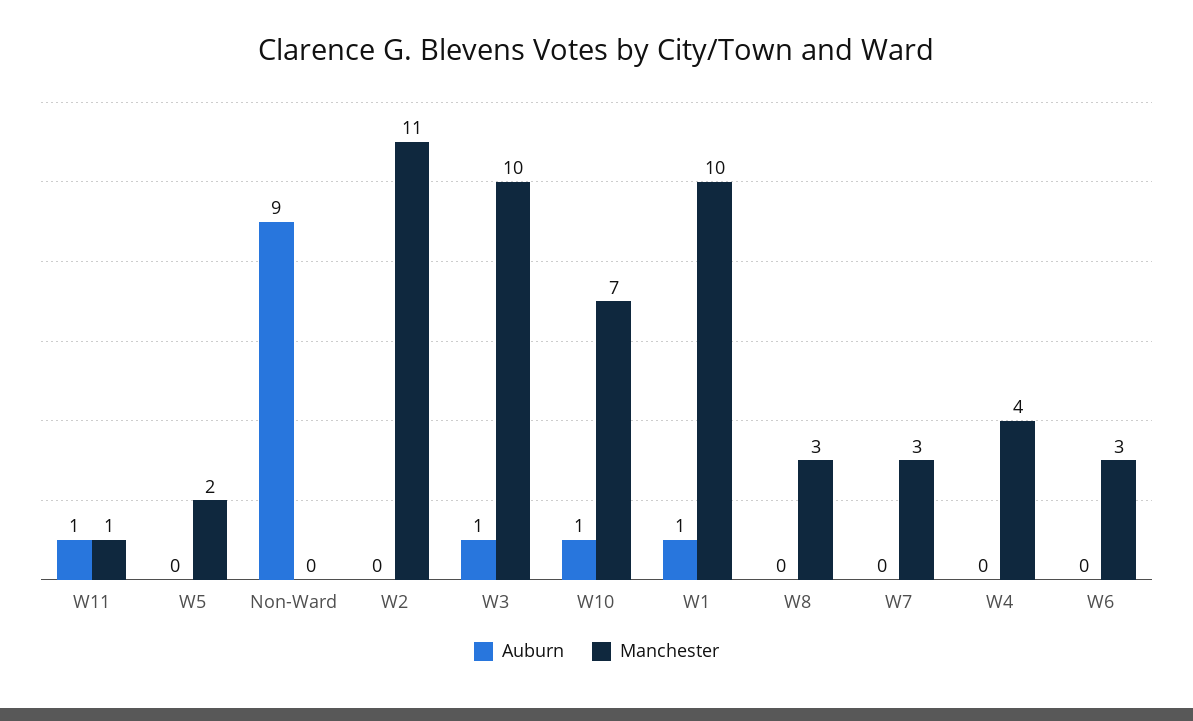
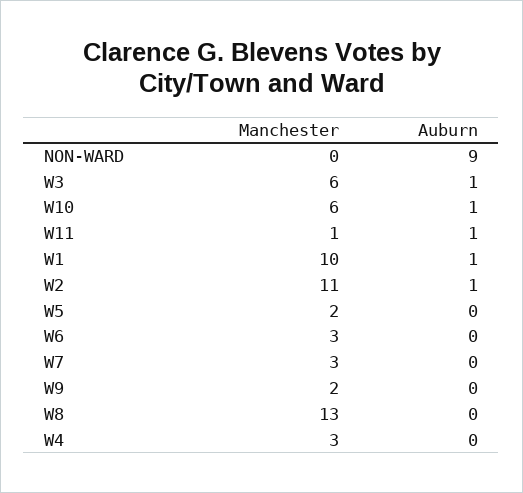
  {
    "Auburn": {
      "W11": 1,
      "W5": 0,
      "Non-Ward": 9,
-     "W2": 0,
+     "W2": 1,
      "W3": 1,
      "W10": 1,
      "W1": 1,
      "W8": 0,
      "W7": 0,
      "W4": 0,
-     "W6": 0
+     "W6": 0,
+     "W9": 0
    },
    "Manchester": {
      "W11": 1,
      "W5": 2,
      "Non-Ward": 0,
      "W2": 11,
-     "W3": 10,
+     "W3": 6,
-     "W10": 7,
+     "W10": 6,
      "W1": 10,
-     "W8": 3,
+     "W8": 13,
      "W7": 3,
-     "W4": 4,
+     "W4": 3,
-     "W6": 3
+     "W6": 3,
+     "W9": 2
    }
  }

